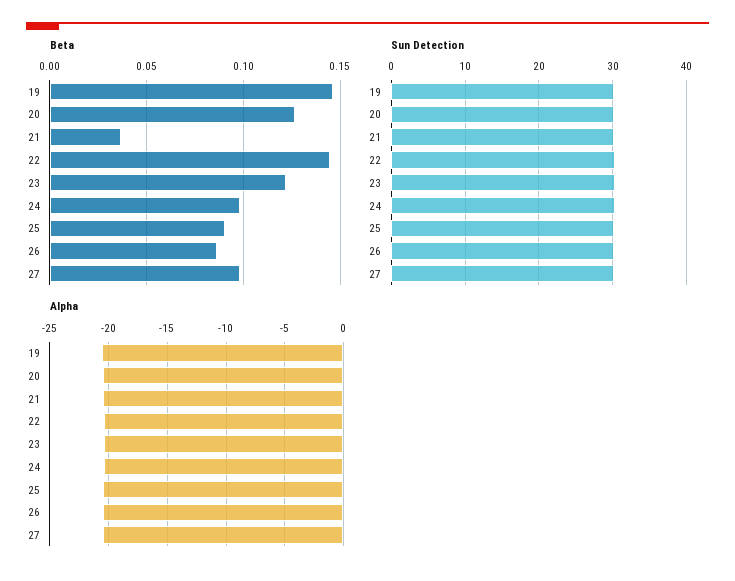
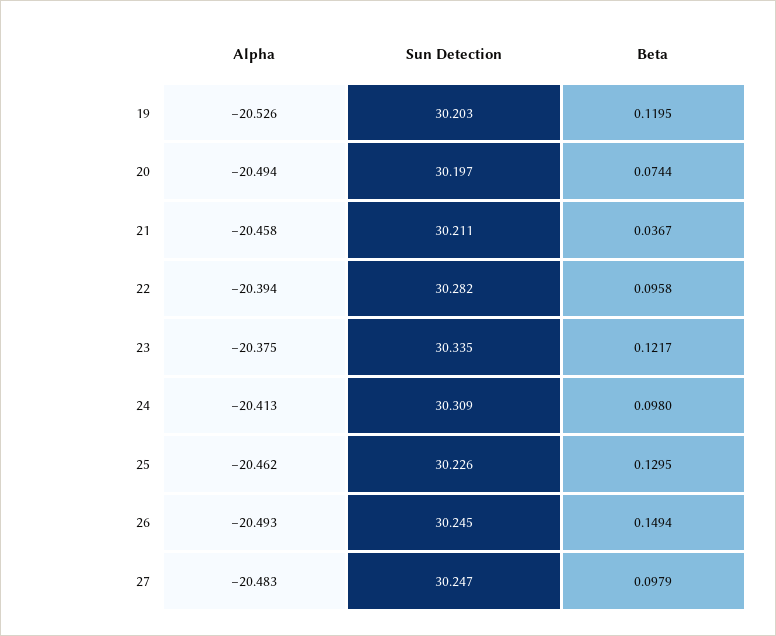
  {
    "Beta": {
-     "19": 0.145,
+     "19": 0.1195,
-     "20": 0.125,
+     "20": 0.0744,
      "21": 0.0367,
-     "22": 0.145,
+     "22": 0.0958,
      "23": 0.1217,
      "24": 0.098,
-     "25": 0.09,
+     "25": 0.1295,
-     "26": 0.085,
+     "26": 0.1494,
      "27": 0.0979
    },
    "Sun Detection": {
      "19": 30.203,
      "20": 30.197,
      "21": 30.211,
      "22": 30.282,
      "23": 30.335,
      "24": 30.309,
      "25": 30.226,
      "26": 30.245,
      "27": 30.247
    },
    "Alpha": {
      "19": -20.526,
      "20": -20.494,
      "21": -20.458,
      "22": -20.394,
      "23": -20.375,
      "24": -20.413,
      "25": -20.462,
      "26": -20.493,
      "27": -20.483
    }
  }

